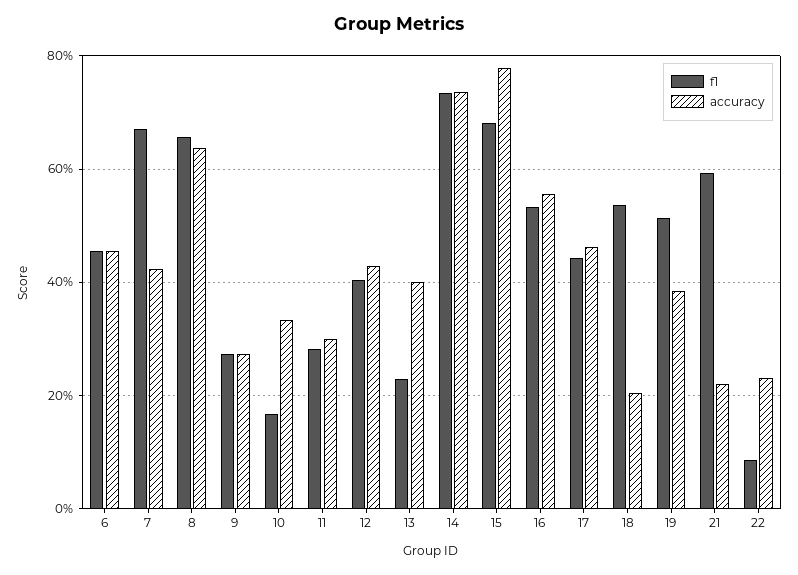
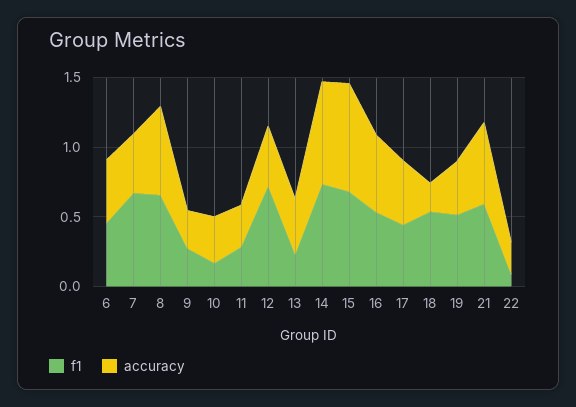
  {
    "f1": {
      "6": 0.46,
      "7": 0.68,
      "8": 0.66,
      "9": 0.28,
      "10": 0.16,
      "11": 0.28,
-     "12": 0.4,
+     "12": 0.7,
      "13": 0.22,
      "14": 0.74,
      "15": 0.68,
      "16": 0.54,
      "17": 0.44,
      "18": 0.54,
      "19": 0.52,
      "21": 0.6,
      "22": 0.08
    },
    "accuracy": {
      "6": 0.46,
      "7": 0.42,
      "8": 0.64,
      "9": 0.28,
      "10": 0.34,
      "11": 0.3,
      "12": 0.42,
      "13": 0.4,
      "14": 0.74,
      "15": 0.78,
      "16": 0.56,
      "17": 0.46,
      "18": 0.2,
      "19": 0.38,
-     "21": 0.22,
+     "21": 0.6,
      "22": 0.24
    }
  }

